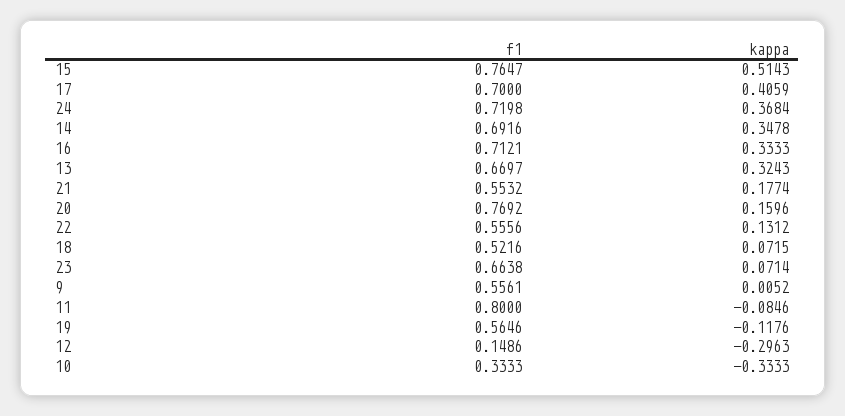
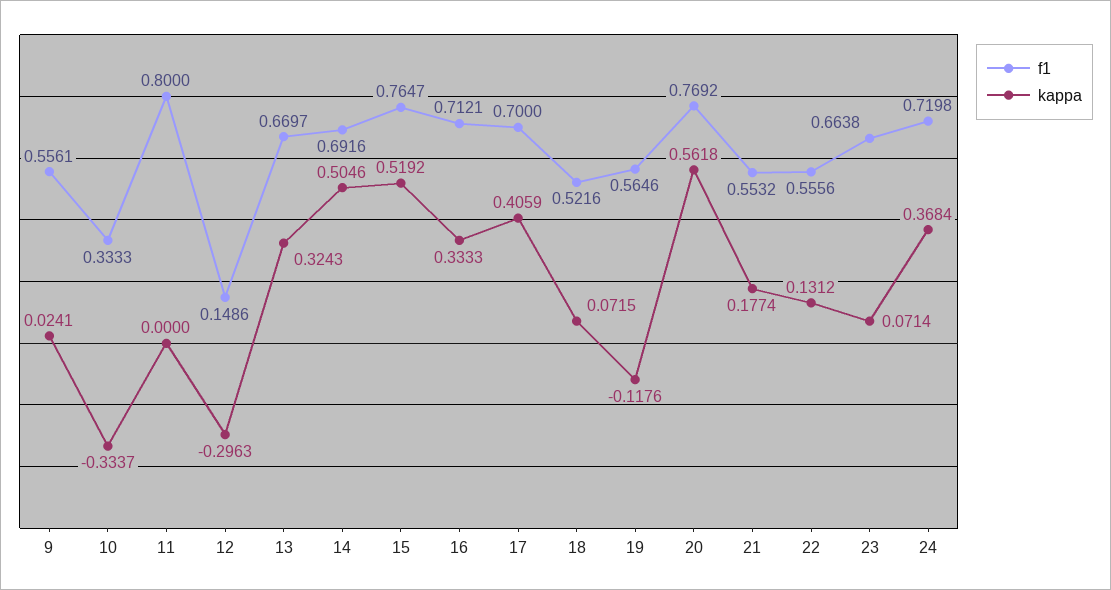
  {
    "f1": {
      "15": 0.7647,
      "17": 0.7,
      "24": 0.7198,
      "14": 0.6916,
      "16": 0.7121,
      "13": 0.6697,
      "21": 0.5532,
      "20": 0.7692,
      "22": 0.5556,
      "18": 0.5216,
      "23": 0.6638,
      "9": 0.5561,
      "11": 0.8,
      "19": 0.5646,
      "12": 0.1486,
      "10": 0.3333
    },
    "kappa": {
-     "15": 0.5143,
+     "15": 0.5192,
      "17": 0.4059,
      "24": 0.3684,
-     "14": 0.3478,
+     "14": 0.5046,
      "16": 0.3333,
      "13": 0.3243,
      "21": 0.1774,
-     "20": 0.1596,
+     "20": 0.5618,
      "22": 0.1312,
      "18": 0.0715,
      "23": 0.0714,
-     "9": 0.0052,
+     "9": 0.0241,
-     "11": -0.0846,
+     "11": 0,
      "19": -0.1176,
      "12": -0.2963,
-     "10": -0.3333
+     "10": -0.3337
    }
  }

